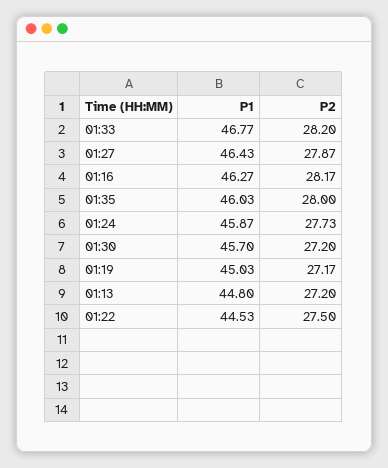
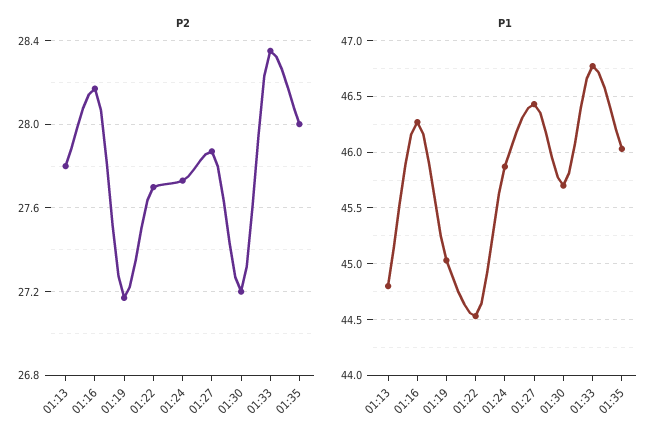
  {
    "P1": {
      "01:33": 46.77,
      "01:27": 46.43,
      "01:16": 46.27,
      "01:35": 46.03,
      "01:24": 45.87,
      "01:30": 45.7,
      "01:19": 45.03,
      "01:13": 44.8,
      "01:22": 44.53
    },
    "P2": {
-     "01:33": 28.2,
+     "01:33": 28.35,
      "01:27": 27.87,
      "01:16": 28.17,
      "01:35": 28,
      "01:24": 27.73,
      "01:30": 27.2,
      "01:19": 27.17,
-     "01:13": 27.2,
+     "01:13": 27.8,
-     "01:22": 27.5
+     "01:22": 27.7
    }
  }

